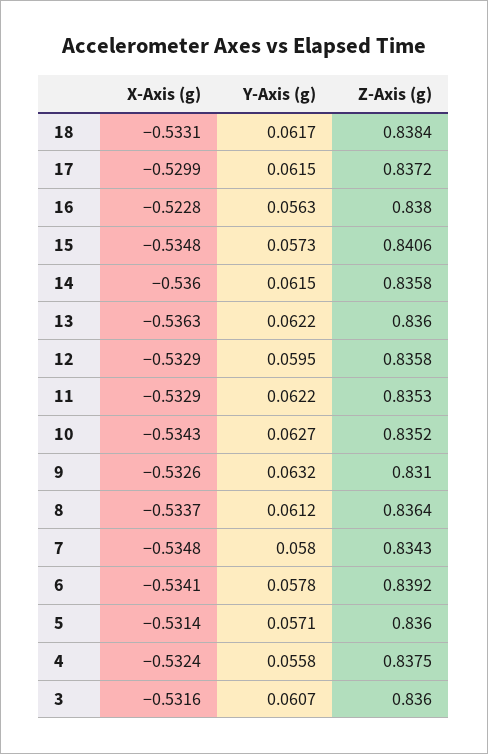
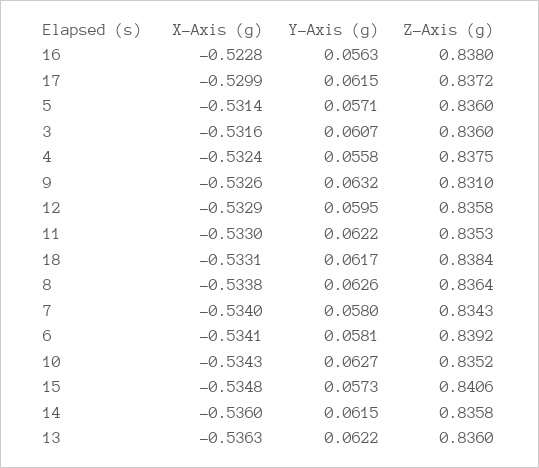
  {
    "X-Axis (g)": {
      "18": -0.5331,
      "17": -0.5299,
      "16": -0.5228,
      "15": -0.5348,
      "14": -0.536,
      "13": -0.5363,
      "12": -0.5329,
-     "11": -0.5329,
+     "11": -0.533,
      "10": -0.5343,
      "9": -0.5326,
-     "8": -0.5337,
+     "8": -0.5338,
-     "7": -0.5348,
+     "7": -0.534,
      "6": -0.5341,
      "5": -0.5314,
      "4": -0.5324,
      "3": -0.5316
    },
    "Y-Axis (g)": {
      "18": 0.0617,
      "17": 0.0615,
      "16": 0.0563,
      "15": 0.0573,
      "14": 0.0615,
      "13": 0.0622,
      "12": 0.0595,
      "11": 0.0622,
      "10": 0.0627,
      "9": 0.0632,
-     "8": 0.0612,
+     "8": 0.0626,
      "7": 0.058,
-     "6": 0.0578,
+     "6": 0.0581,
      "5": 0.0571,
      "4": 0.0558,
      "3": 0.0607
    },
    "Z-Axis (g)": {
      "18": 0.8384,
      "17": 0.8372,
      "16": 0.838,
      "15": 0.8406,
      "14": 0.8358,
      "13": 0.836,
      "12": 0.8358,
      "11": 0.8353,
      "10": 0.8352,
      "9": 0.831,
      "8": 0.8364,
      "7": 0.8343,
      "6": 0.8392,
      "5": 0.836,
      "4": 0.8375,
      "3": 0.836
    }
  }

